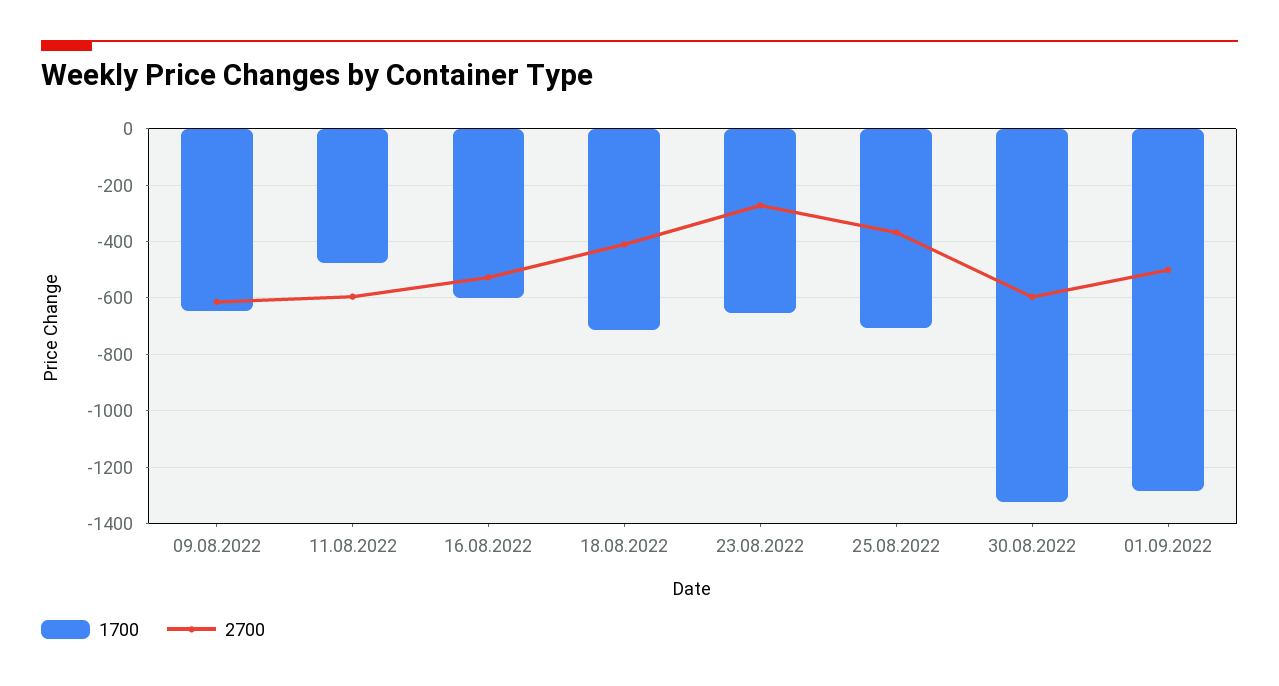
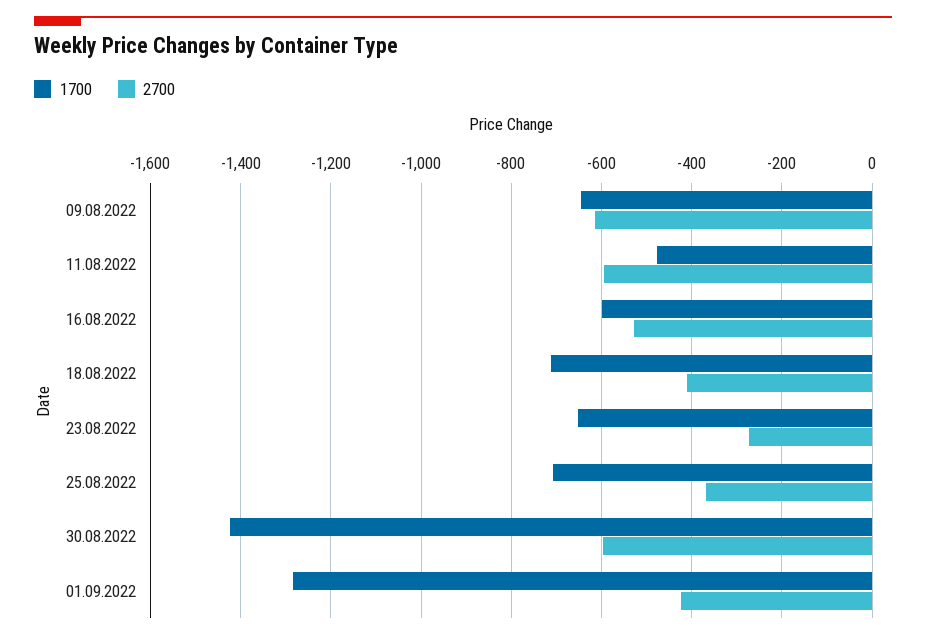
  {
    "1700": {
      "09.08.2022": -640,
      "11.08.2022": -480,
      "16.08.2022": -600,
      "18.08.2022": -720,
      "23.08.2022": -660,
      "25.08.2022": -700,
-     "30.08.2022": -1325,
+     "30.08.2022": -1420,
      "01.09.2022": -1280
    },
    "2700": {
      "09.08.2022": -620,
      "11.08.2022": -600,
      "16.08.2022": -520,
      "18.08.2022": -420,
      "23.08.2022": -280,
      "25.08.2022": -360,
      "30.08.2022": -600,
-     "01.09.2022": -500
+     "01.09.2022": -420
    }
  }

